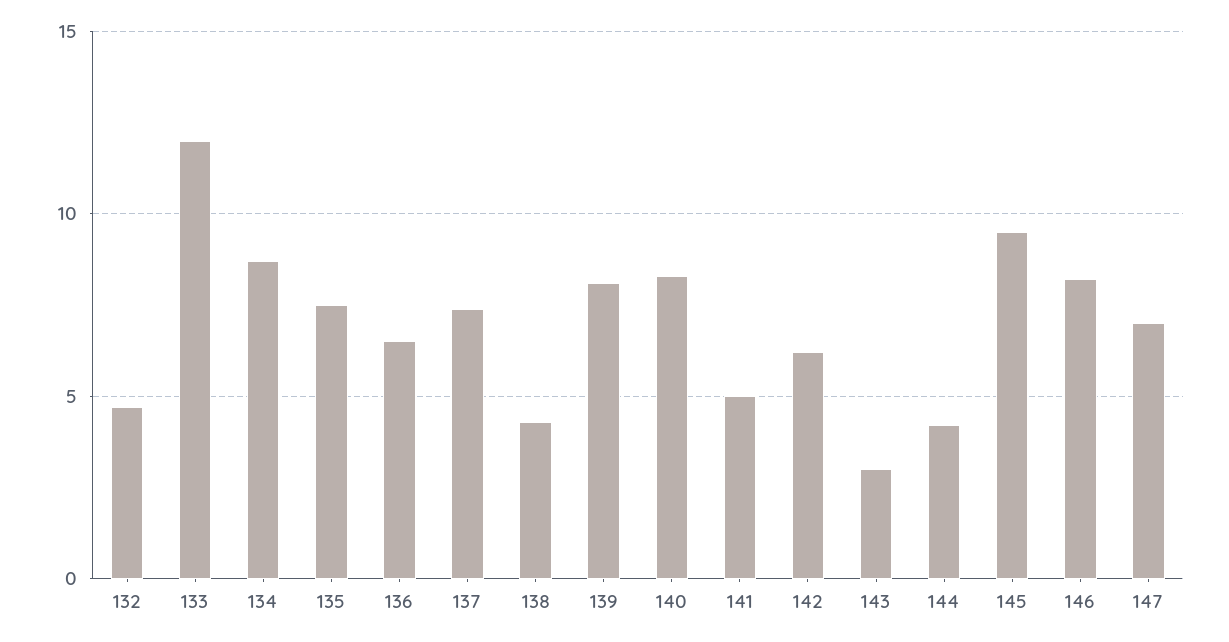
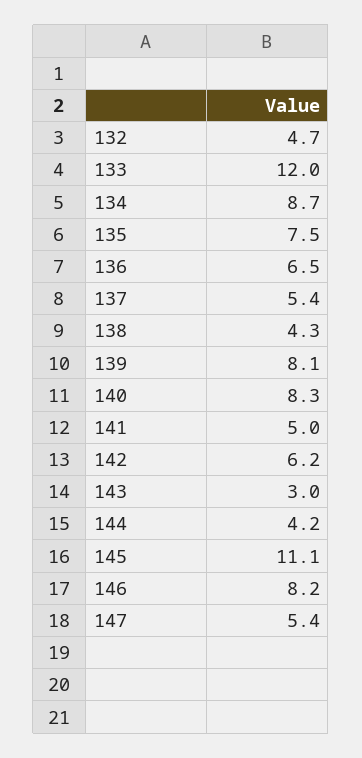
  {
    "132": 4.7,
    "133": 12,
    "134": 8.7,
    "135": 7.5,
    "136": 6.5,
-   "137": 7.5,
+   "137": 5.4,
    "138": 4.3,
    "139": 8.1,
    "140": 8.3,
    "141": 5,
    "142": 6.2,
    "143": 3,
    "144": 4.2,
-   "145": 9.5,
+   "145": 11.1,
    "146": 8.2,
-   "147": 7
+   "147": 5.4
  }

